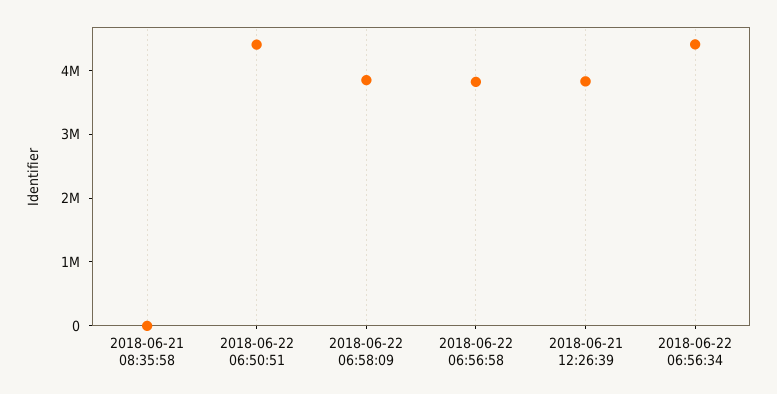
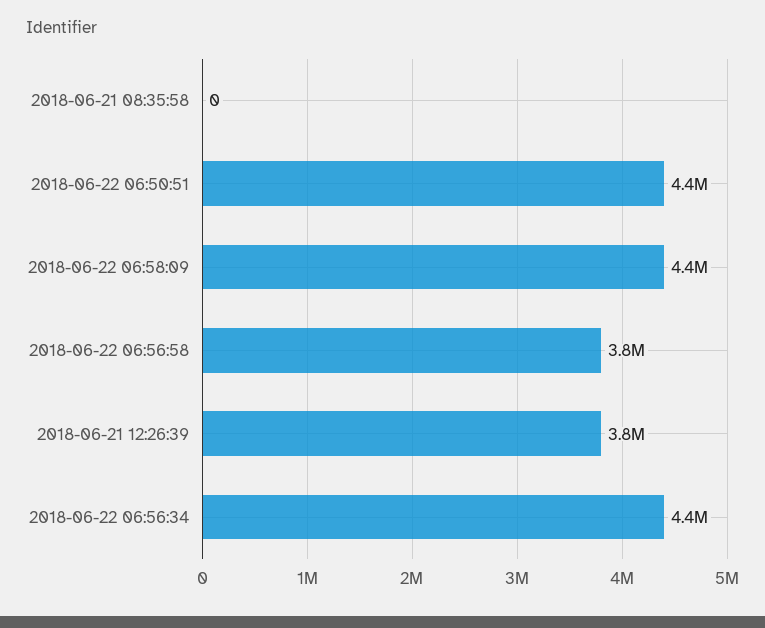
  {
    "2018-06-21 08:35:58": 0,
    "2018-06-22 06:50:51": 4400000,
-   "2018-06-22 06:58:09": 3800000,
+   "2018-06-22 06:58:09": 4400000,
    "2018-06-22 06:56:58": 3800000,
    "2018-06-21 12:26:39": 3800000,
    "2018-06-22 06:56:34": 4400000
  }

